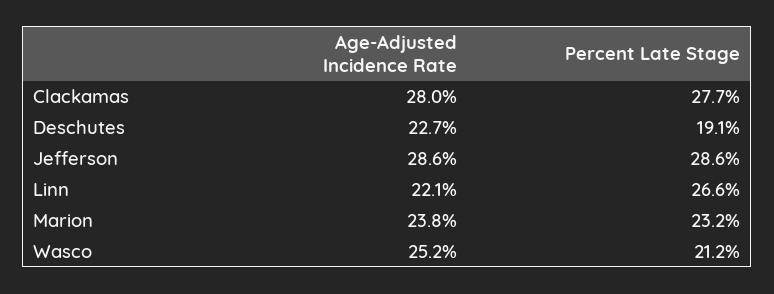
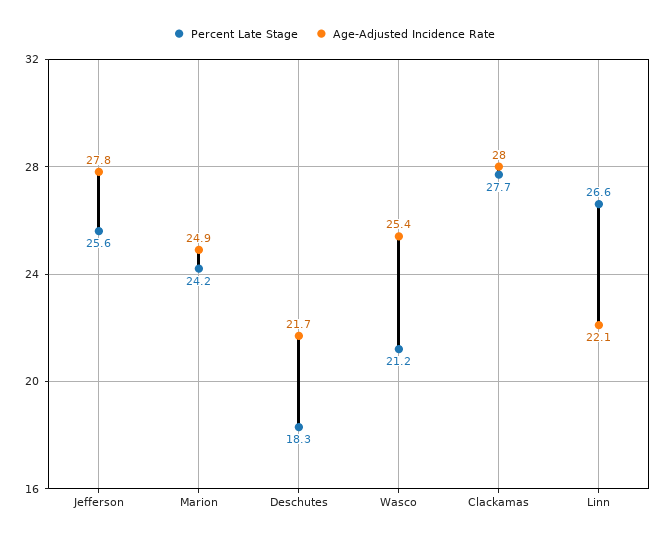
  {
    "Age-Adjusted Incidence Rate": {
      "Clackamas": 28,
-     "Deschutes": 22.7,
+     "Deschutes": 21.7,
-     "Jefferson": 28.6,
+     "Jefferson": 27.8,
      "Linn": 22.1,
-     "Marion": 23.8,
+     "Marion": 24.9,
-     "Wasco": 25.2
+     "Wasco": 25.4
    },
    "Percent Late Stage": {
      "Clackamas": 27.7,
-     "Deschutes": 19.1,
+     "Deschutes": 18.3,
-     "Jefferson": 28.6,
+     "Jefferson": 25.6,
      "Linn": 26.6,
-     "Marion": 23.2,
+     "Marion": 24.2,
      "Wasco": 21.2
    }
  }

